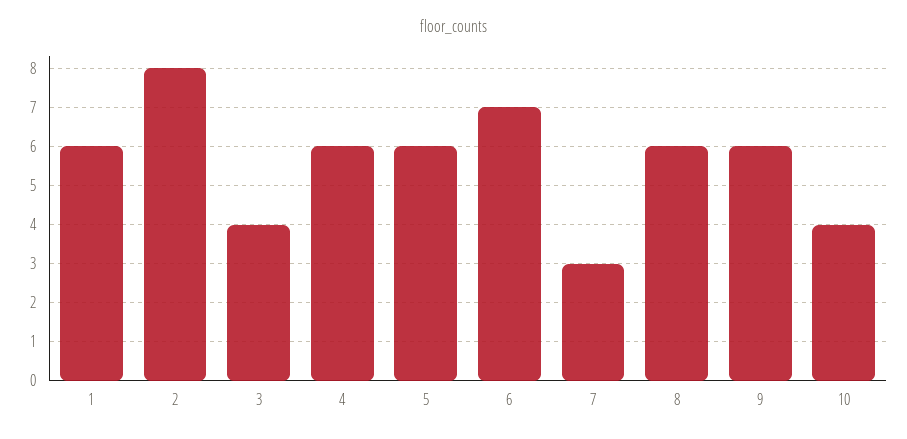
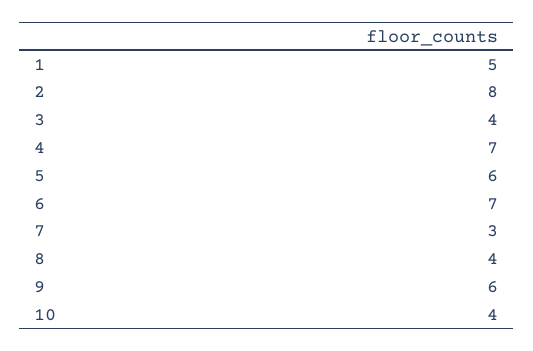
  {
-   "1": 6,
+   "1": 5,
    "2": 8,
    "3": 4,
-   "4": 6,
+   "4": 7,
    "5": 6,
    "6": 7,
    "7": 3,
-   "8": 6,
+   "8": 4,
    "9": 6,
    "10": 4
  }

